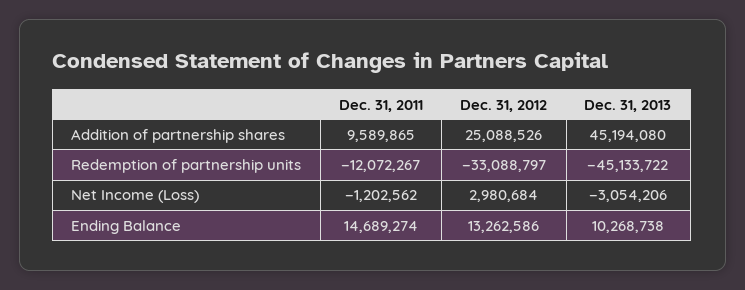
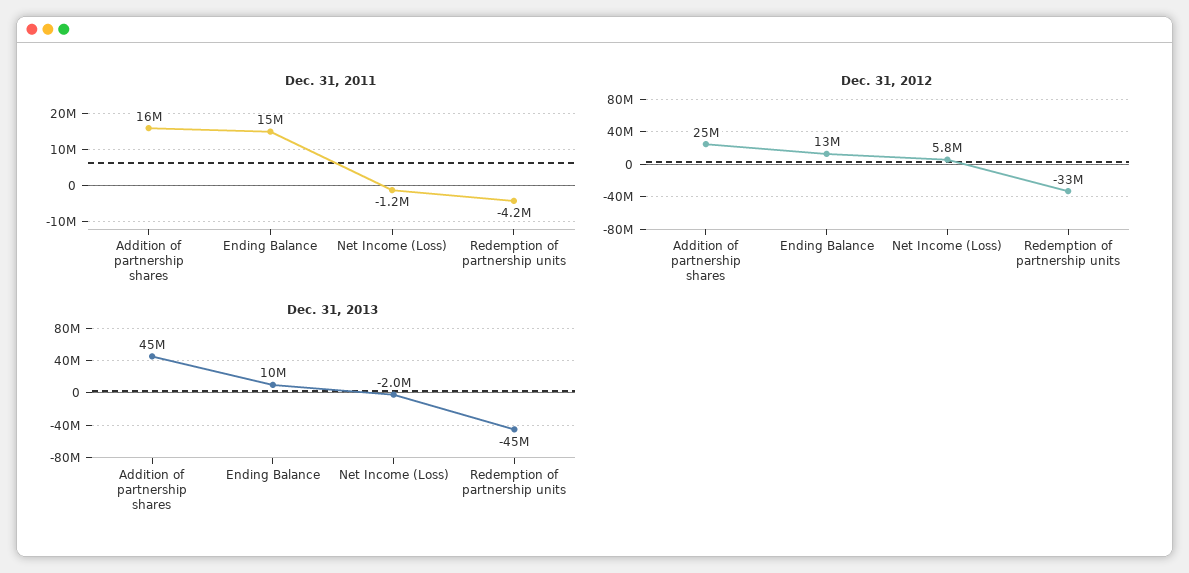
  {
    "Dec. 31, 2011": {
-     "Addition of partnership shares": 9589865,
+     "Addition of partnership shares": 16000000,
-     "Redemption of partnership units": -12072267,
+     "Redemption of partnership units": -4200000,
      "Net Income (Loss)": -1202562,
      "Ending Balance": 14689274
    },
    "Dec. 31, 2012": {
      "Addition of partnership shares": 25088526,
      "Redemption of partnership units": -33088797,
-     "Net Income (Loss)": 2980684,
+     "Net Income (Loss)": 5800000,
      "Ending Balance": 13262586
    },
    "Dec. 31, 2013": {
      "Addition of partnership shares": 45194080,
      "Redemption of partnership units": -45133722,
-     "Net Income (Loss)": -3054206,
+     "Net Income (Loss)": -2000000,
      "Ending Balance": 10268738
    }
  }

